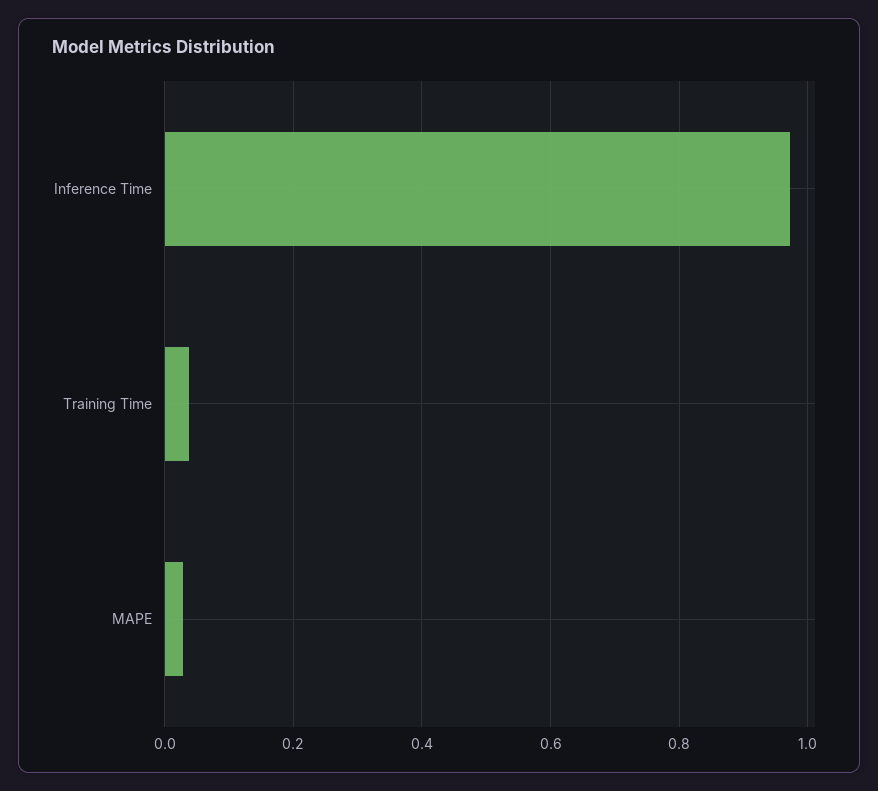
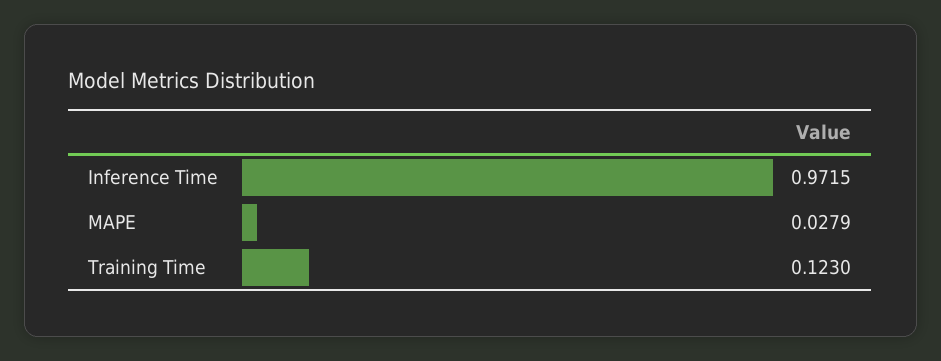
  {
    "Inference Time": 0.9715,
-   "Training Time": 0.04,
+   "Training Time": 0.123,
    "MAPE": 0.0279
  }

